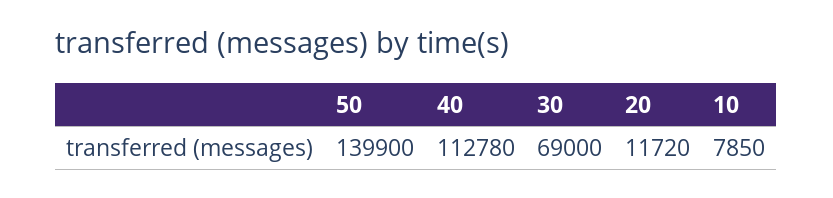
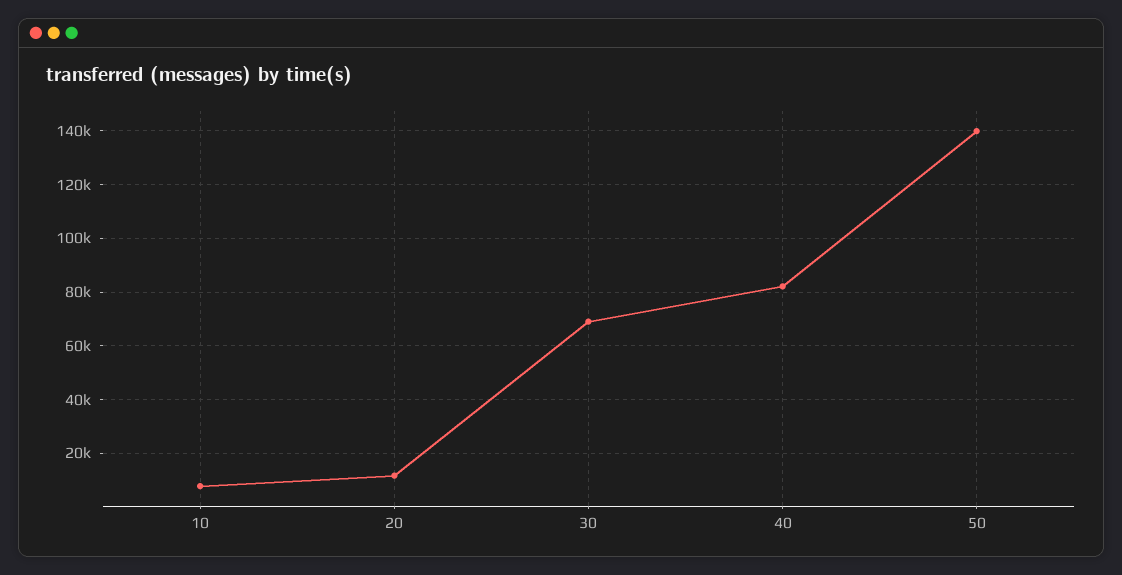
  {
    "50": 139900,
-   "40": 112780,
+   "40": 82500,
    "30": 69000,
    "20": 11720,
    "10": 7850
  }

